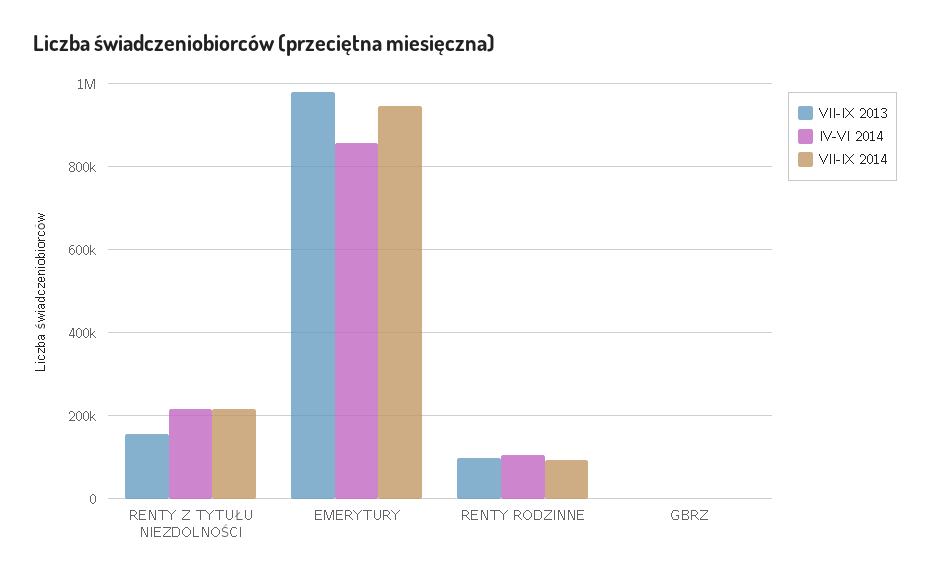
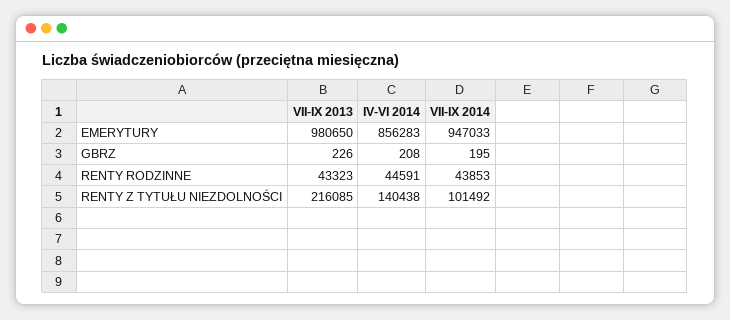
  {
    "VII-IX 2013": {
-     "RENTY Z TYTUŁU NIEZDOLNOŚCI": 160000,
+     "RENTY Z TYTUŁU NIEZDOLNOŚCI": 216085,
      "EMERYTURY": 980650,
-     "RENTY RODZINNE": 100000,
+     "RENTY RODZINNE": 43323,
      "GBRZ": 226
    },
    "IV-VI 2014": {
-     "RENTY Z TYTUŁU NIEZDOLNOŚCI": 220000,
+     "RENTY Z TYTUŁU NIEZDOLNOŚCI": 140438,
      "EMERYTURY": 856283,
-     "RENTY RODZINNE": 100000,
+     "RENTY RODZINNE": 44591,
      "GBRZ": 208
    },
    "VII-IX 2014": {
-     "RENTY Z TYTUŁU NIEZDOLNOŚCI": 220000,
+     "RENTY Z TYTUŁU NIEZDOLNOŚCI": 101492,
      "EMERYTURY": 947033,
-     "RENTY RODZINNE": 100000,
+     "RENTY RODZINNE": 43853,
      "GBRZ": 195
    }
  }

